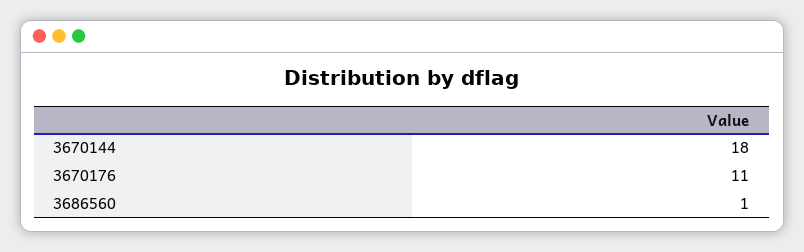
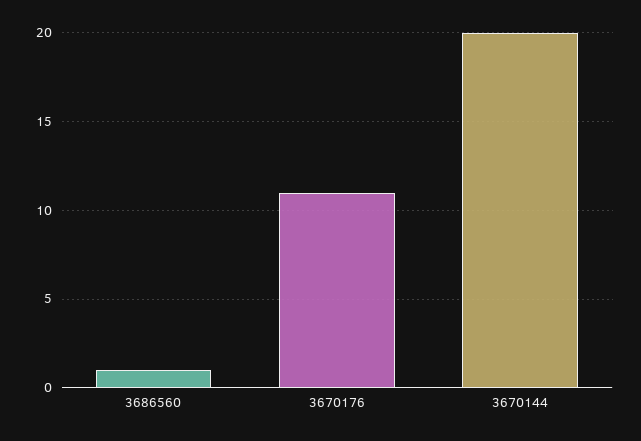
  {
-   "3670144": 18,
+   "3670144": 20,
    "3670176": 11,
    "3686560": 1
  }

